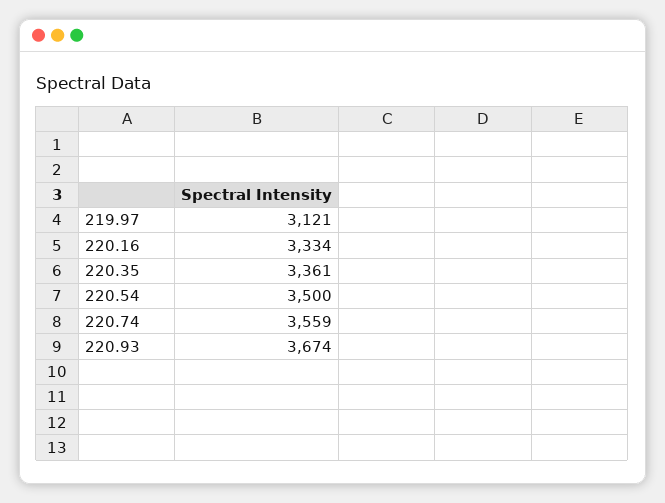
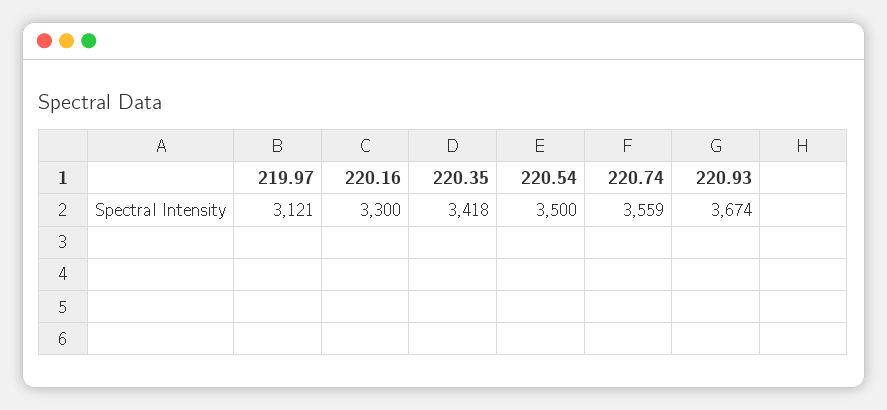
  {
    "219.97": 3121,
-   "220.16": 3334,
+   "220.16": 3300,
-   "220.35": 3361,
+   "220.35": 3418,
    "220.54": 3500,
    "220.74": 3559,
    "220.93": 3674
  }

